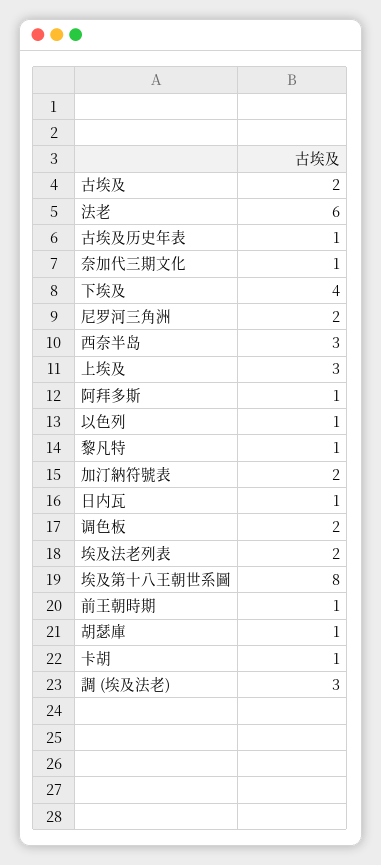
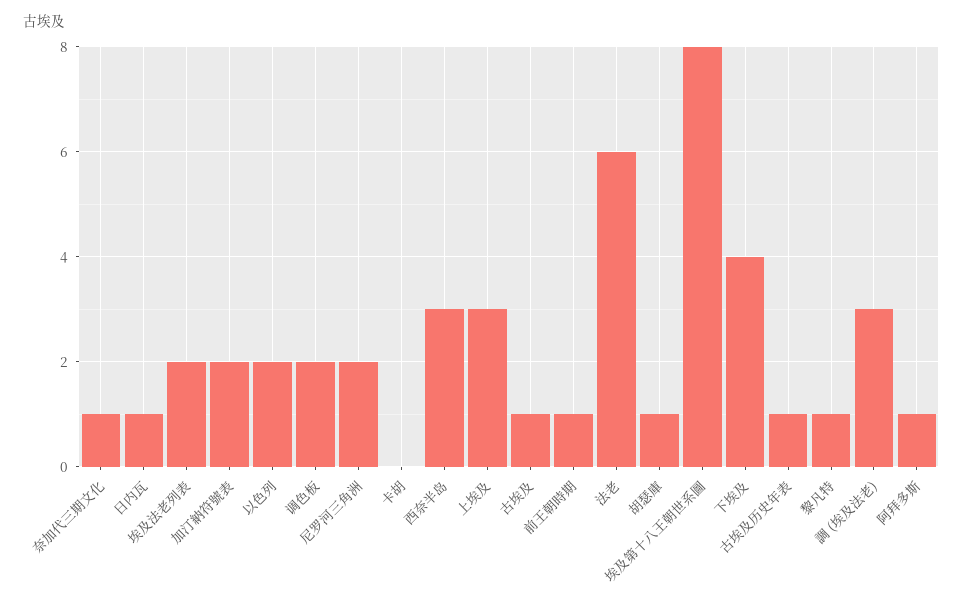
  {
-   "古埃及": 2,
+   "古埃及": 1,
    "法老": 6,
    "古埃及历史年表": 1,
    "奈加代三期文化": 1,
    "下埃及": 4,
    "尼罗河三角洲": 2,
    "西奈半岛": 3,
    "上埃及": 3,
    "阿拜多斯": 1,
-   "以色列": 1,
+   "以色列": 2,
    "黎凡特": 1,
    "加汀納符號表": 2,
    "日内瓦": 1,
    "调色板": 2,
    "埃及法老列表": 2,
    "埃及第十八王朝世系圖": 8,
    "前王朝時期": 1,
    "胡瑟庫": 1,
-   "卡胡": 1,
+   "卡胡": 0,
    "調 (埃及法老)": 3
  }

